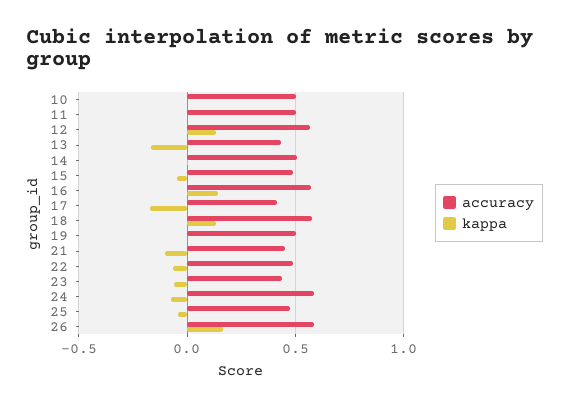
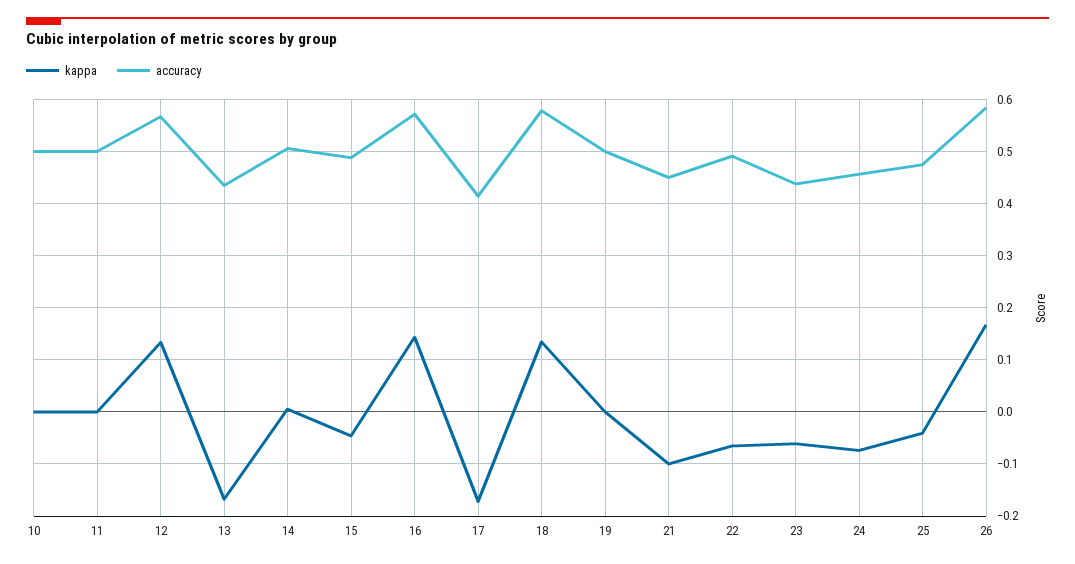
  {
    "accuracy": {
      "10": 0.5,
      "11": 0.5,
      "12": 0.56,
      "13": 0.44,
      "14": 0.5,
      "15": 0.48,
      "16": 0.58,
      "17": 0.42,
      "18": 0.58,
      "19": 0.5,
      "21": 0.46,
      "22": 0.5,
      "23": 0.44,
-     "24": 0.6,
+     "24": 0.46,
      "25": 0.48,
      "26": 0.58
    },
    "kappa": {
      "10": 0,
      "11": 0,
      "12": 0.14,
      "13": -0.16,
      "14": 0,
      "15": -0.04,
      "16": 0.14,
      "17": -0.18,
      "18": 0.14,
      "19": 0,
      "21": -0.1,
      "22": -0.06,
      "23": -0.06,
      "24": -0.08,
      "25": -0.04,
      "26": 0.16
    }
  }

